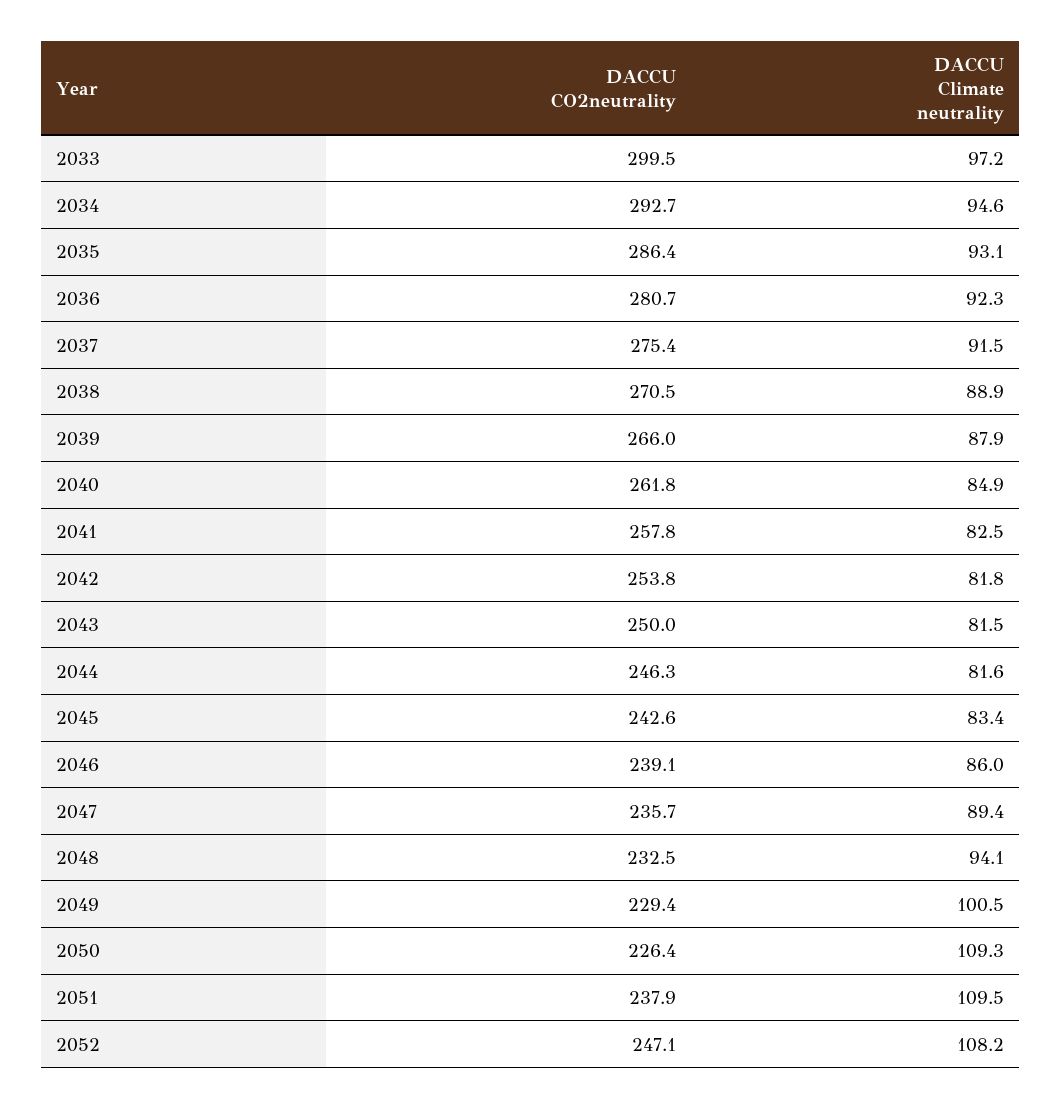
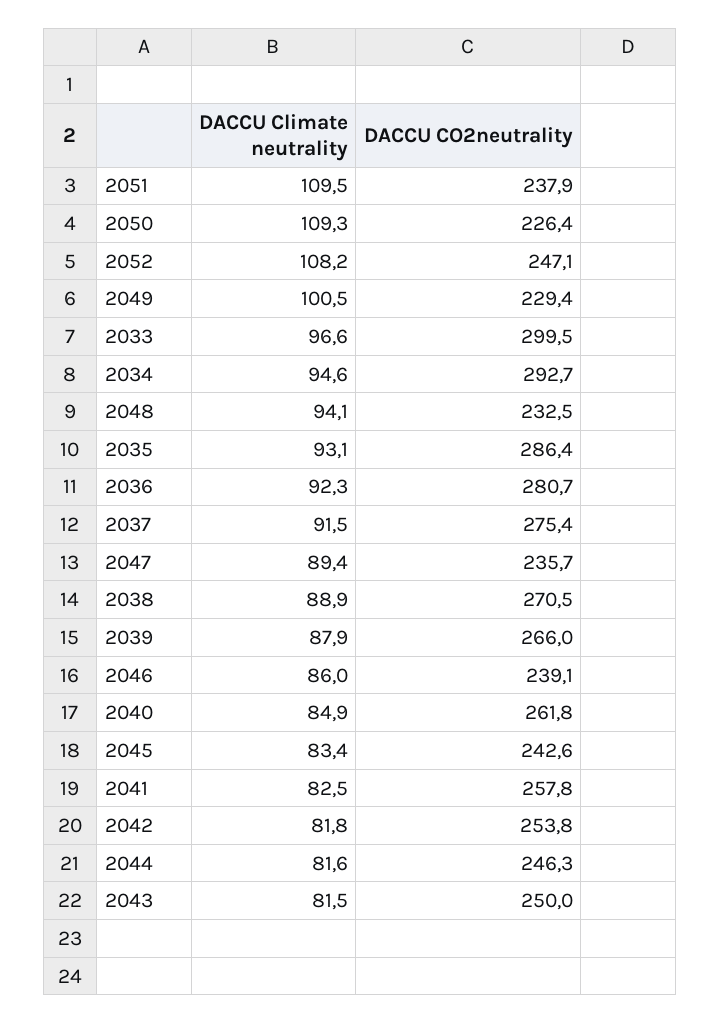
  {
    "DACCU CO2neutrality": {
      "2033": 299.5,
      "2034": 292.7,
      "2035": 286.4,
      "2036": 280.7,
      "2037": 275.4,
      "2038": 270.5,
      "2039": 266,
      "2040": 261.8,
      "2041": 257.8,
      "2042": 253.8,
      "2043": 250,
      "2044": 246.3,
      "2045": 242.6,
      "2046": 239.1,
      "2047": 235.7,
      "2048": 232.5,
      "2049": 229.4,
      "2050": 226.4,
      "2051": 237.9,
      "2052": 247.1
    },
    "DACCU Climate neutrality": {
-     "2033": 97.2,
+     "2033": 96.6,
      "2034": 94.6,
      "2035": 93.1,
      "2036": 92.3,
      "2037": 91.5,
      "2038": 88.9,
      "2039": 87.9,
      "2040": 84.9,
      "2041": 82.5,
      "2042": 81.8,
      "2043": 81.5,
      "2044": 81.6,
      "2045": 83.4,
      "2046": 86,
      "2047": 89.4,
      "2048": 94.1,
      "2049": 100.5,
      "2050": 109.3,
      "2051": 109.5,
      "2052": 108.2
    }
  }

